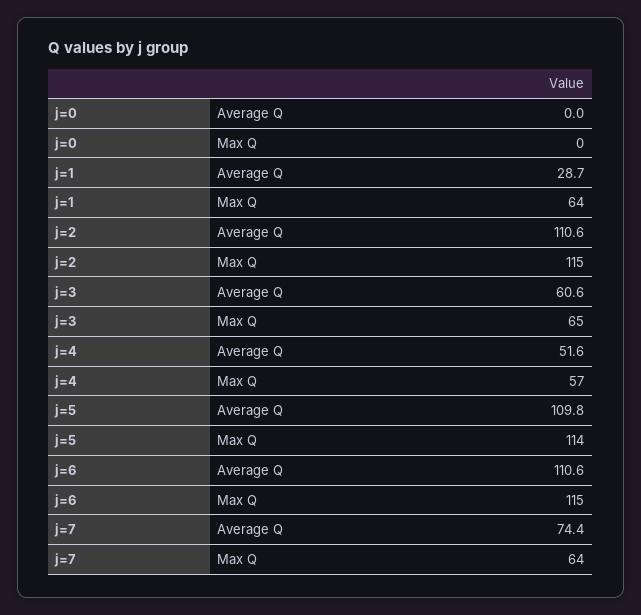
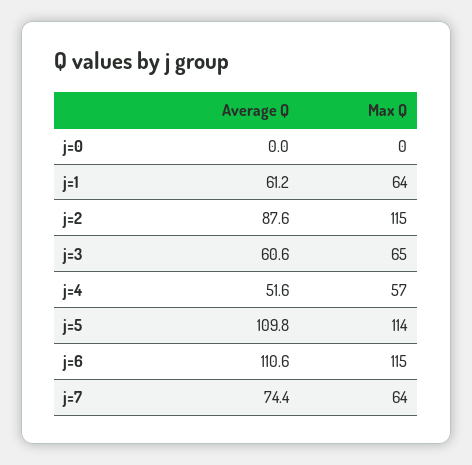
  {
    "j=0": {
      "Average Q": 0,
      "Max Q": 0
    },
    "j=1": {
-     "Average Q": 28.7,
+     "Average Q": 61.2,
      "Max Q": 64
    },
    "j=2": {
-     "Average Q": 110.6,
+     "Average Q": 87.6,
      "Max Q": 115
    },
    "j=3": {
      "Average Q": 60.6,
      "Max Q": 65
    },
    "j=4": {
      "Average Q": 51.6,
      "Max Q": 57
    },
    "j=5": {
      "Average Q": 109.8,
      "Max Q": 114
    },
    "j=6": {
      "Average Q": 110.6,
      "Max Q": 115
    },
    "j=7": {
      "Average Q": 74.4,
      "Max Q": 64
    }
  }

